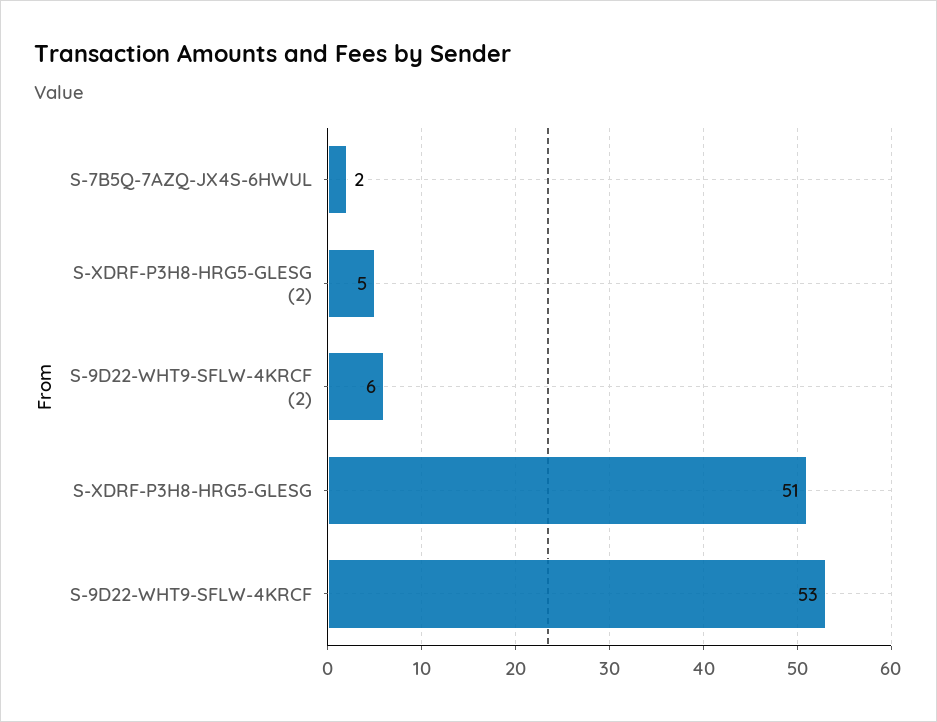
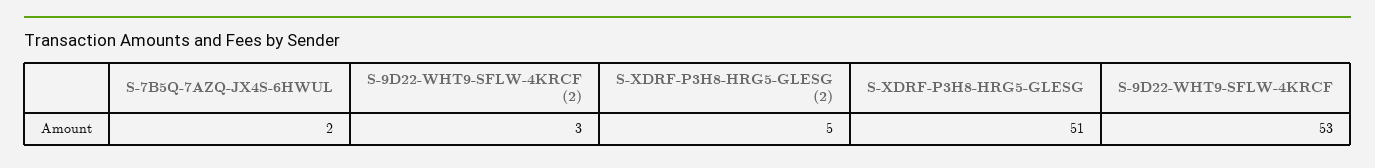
  {
    "S-7B5Q-7AZQ-JX4S-6HWUL": 2,
    "S-XDRF-P3H8-HRG5-GLESG (2)": 5,
-   "S-9D22-WHT9-SFLW-4KRCF (2)": 6,
+   "S-9D22-WHT9-SFLW-4KRCF (2)": 3,
    "S-XDRF-P3H8-HRG5-GLESG": 51,
    "S-9D22-WHT9-SFLW-4KRCF": 53
  }

